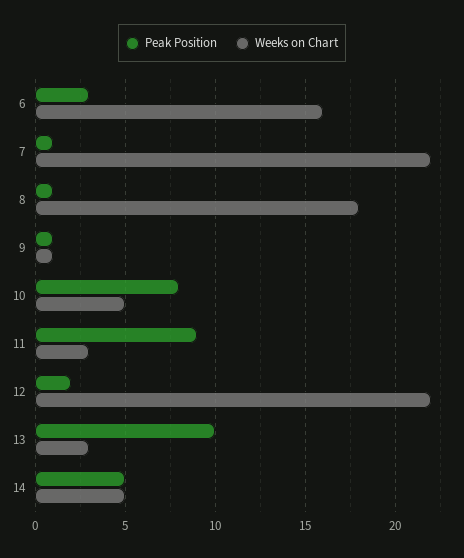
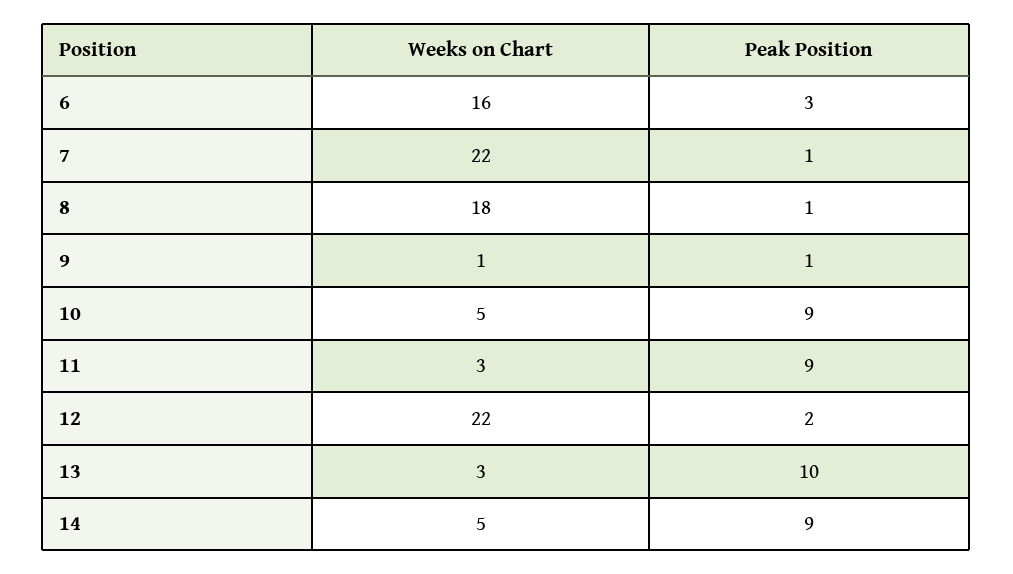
  {
    "Peak Position": {
      "6": 3,
      "7": 1,
      "8": 1,
      "9": 1,
-     "10": 8,
+     "10": 9,
      "11": 9,
      "12": 2,
      "13": 10,
-     "14": 5
+     "14": 9
    },
    "Weeks on Chart": {
      "6": 16,
      "7": 22,
      "8": 18,
      "9": 1,
      "10": 5,
      "11": 3,
      "12": 22,
      "13": 3,
      "14": 5
    }
  }

